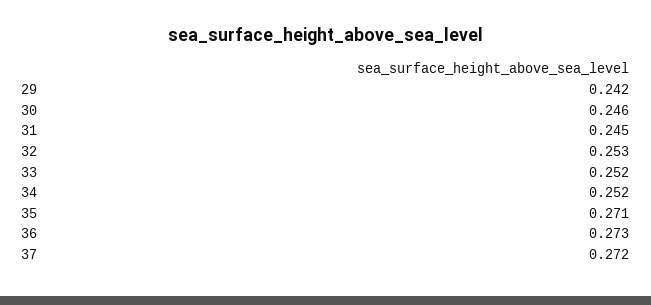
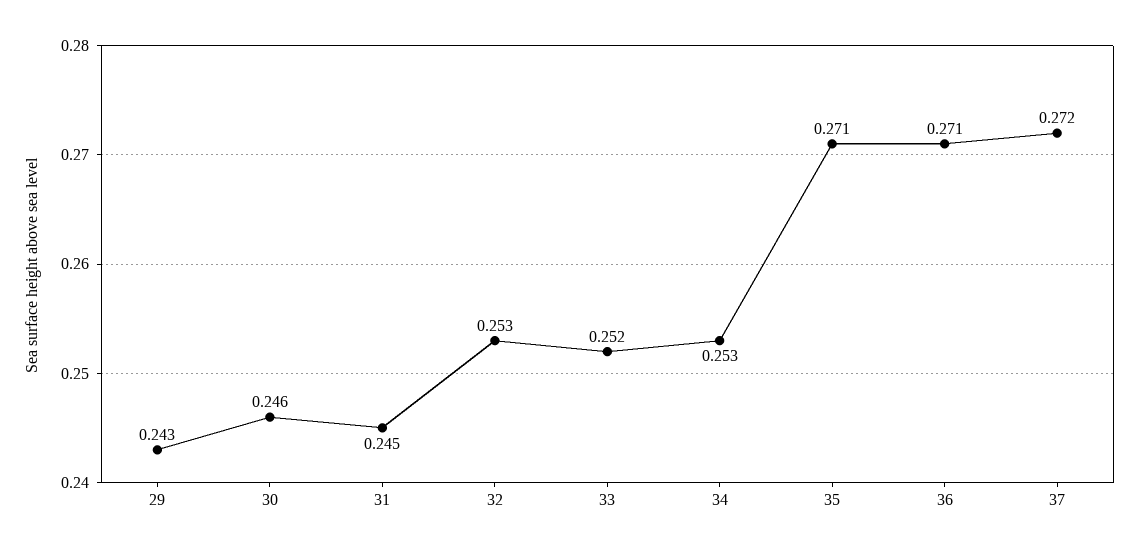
  {
-   "29": 0.242,
+   "29": 0.243,
    "30": 0.246,
    "31": 0.245,
    "32": 0.253,
    "33": 0.252,
-   "34": 0.252,
+   "34": 0.253,
    "35": 0.271,
-   "36": 0.273,
+   "36": 0.271,
    "37": 0.272
  }

